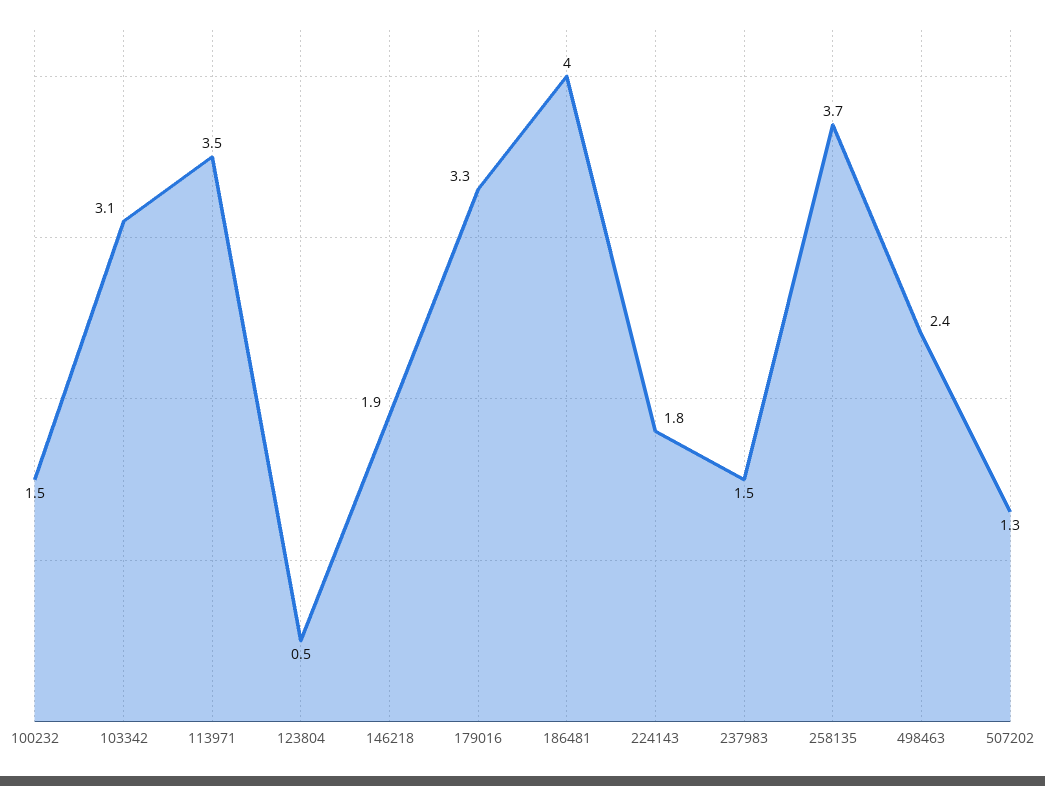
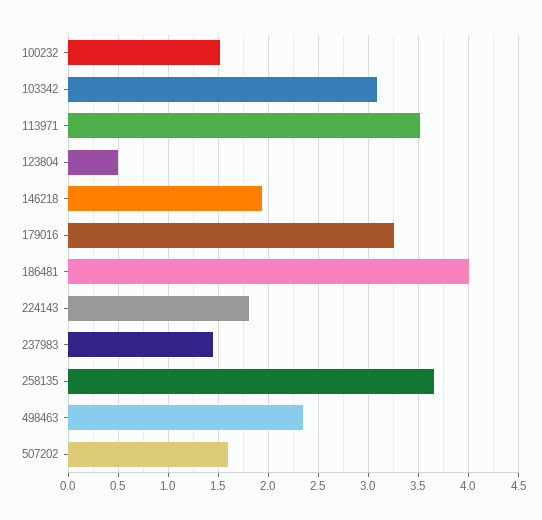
  {
    "100232": 1.5,
    "103342": 3.1,
    "113971": 3.5,
    "123804": 0.5,
    "146218": 1.9,
    "179016": 3.3,
    "186481": 4,
    "224143": 1.8,
    "237983": 1.5,
    "258135": 3.7,
    "498463": 2.4,
-   "507202": 1.3
+   "507202": 1.6
  }

